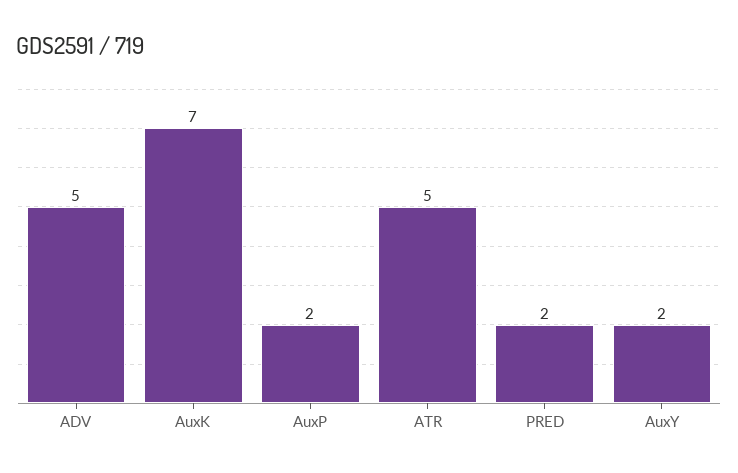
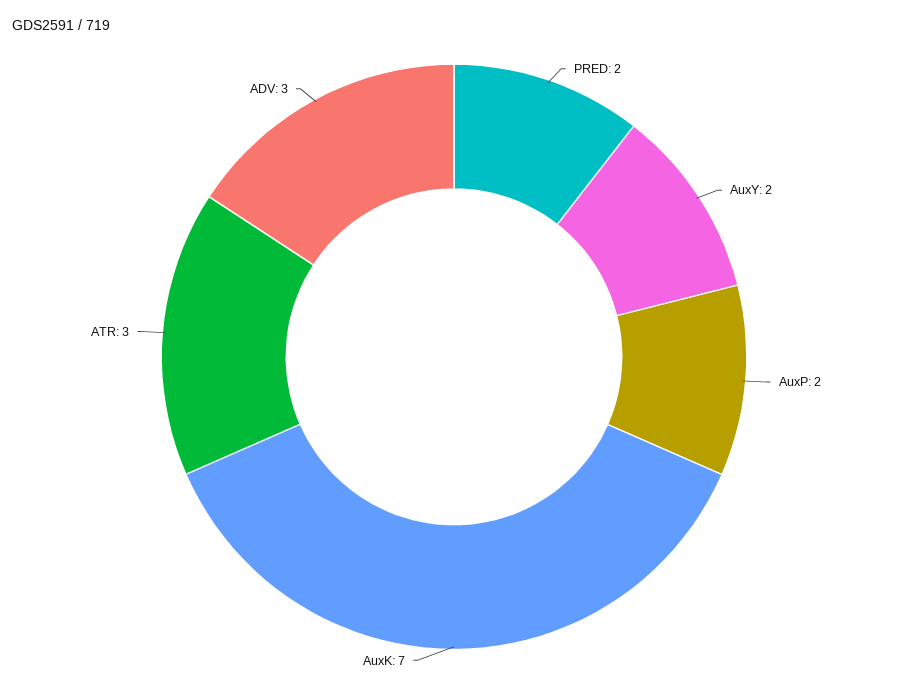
  {
-   "ADV": 5,
+   "ADV": 3,
    "AuxK": 7,
    "AuxP": 2,
-   "ATR": 5,
+   "ATR": 3,
    "PRED": 2,
    "AuxY": 2
  }

